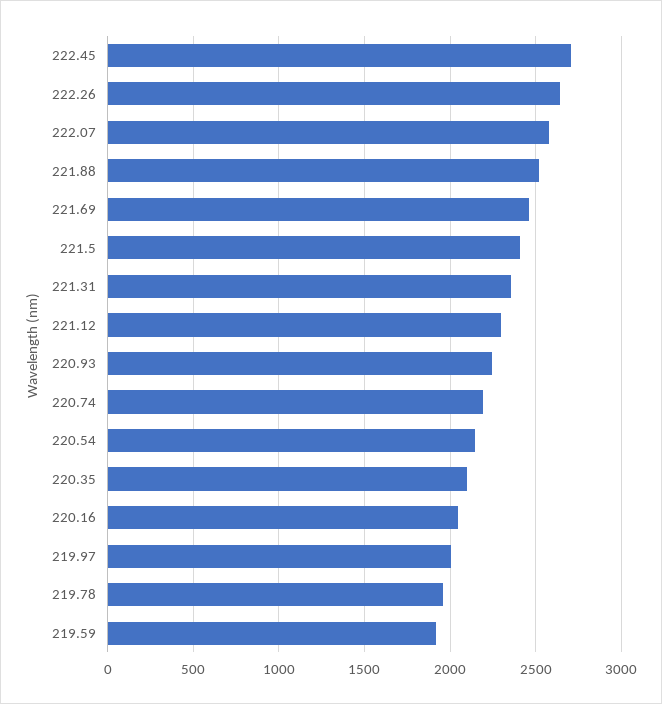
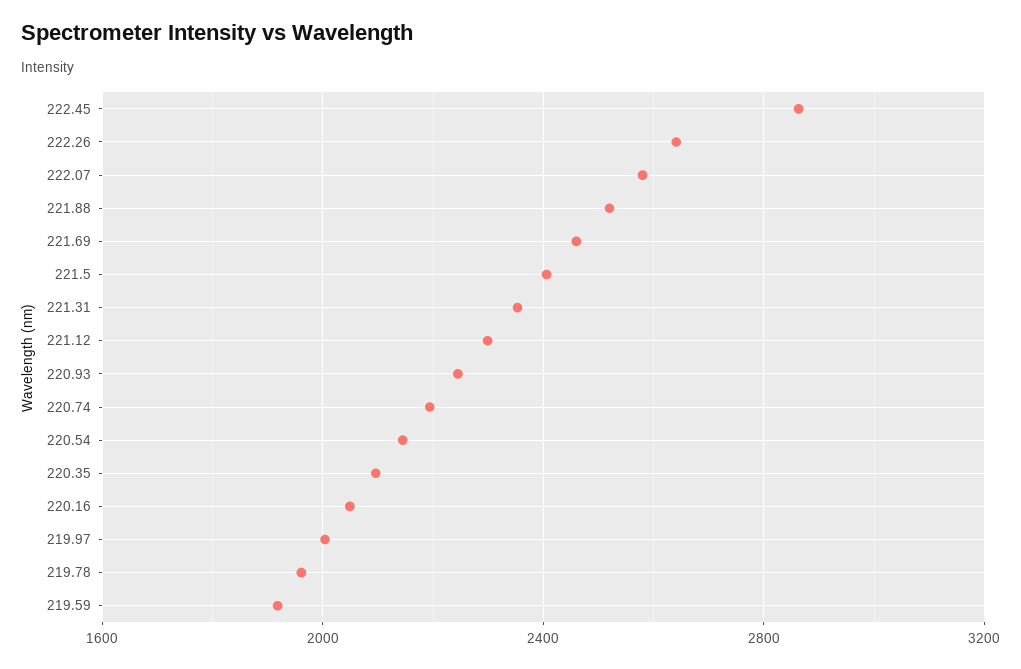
  {
-   "222.45": 2700,
+   "222.45": 2850,
    "222.26": 2650,
    "222.07": 2600,
    "221.88": 2500,
    "221.69": 2450,
    "221.5": 2400,
    "221.31": 2350,
    "221.12": 2300,
    "220.93": 2250,
    "220.74": 2200,
    "220.54": 2150,
    "220.35": 2100,
    "220.16": 2050,
    "219.97": 2000,
    "219.78": 1950,
    "219.59": 1900
  }

